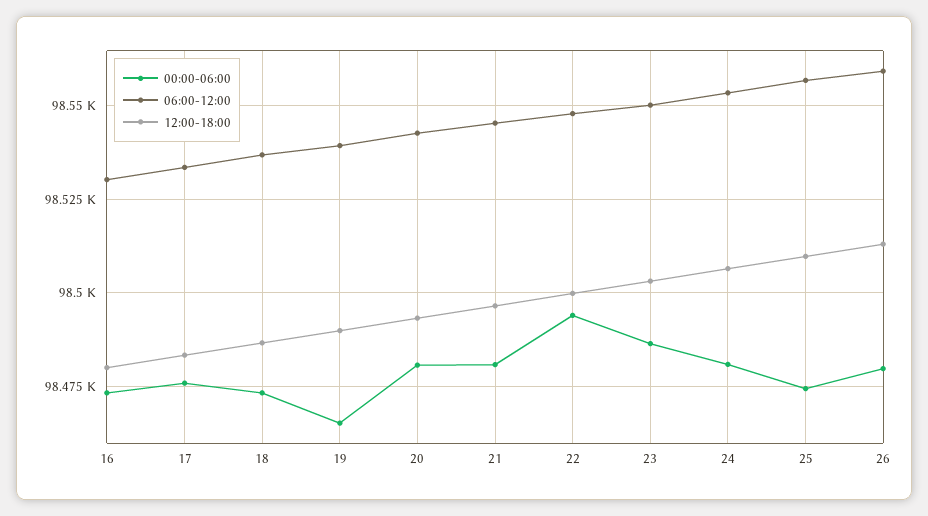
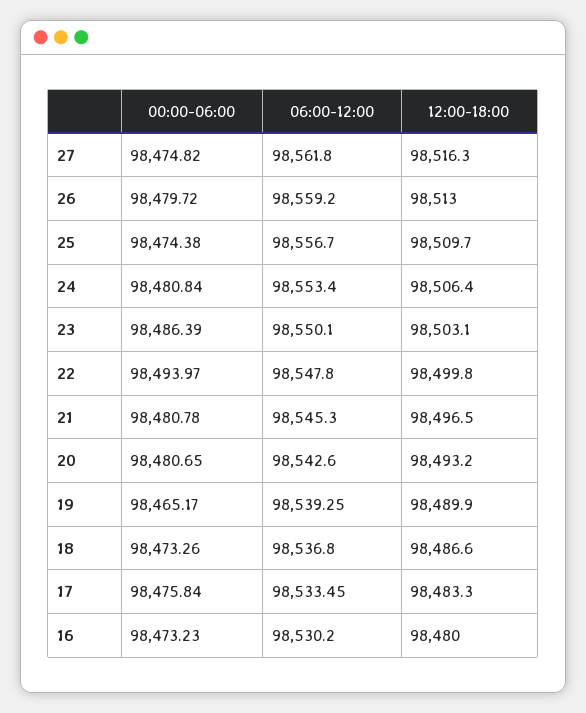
  {
    "00:00-06:00": {
      "16": 98473.23,
      "17": 98475.84,
      "18": 98473.26,
      "19": 98465.17,
      "20": 98480.65,
      "21": 98480.78,
      "22": 98493.97,
      "23": 98486.39,
      "24": 98480.84,
      "25": 98474.38,
-     "26": 98479.72
+     "26": 98479.72,
+     "27": 98474.82
    },
    "06:00-12:00": {
      "16": 98530.2,
      "17": 98533.45,
      "18": 98536.8,
      "19": 98539.25,
      "20": 98542.6,
      "21": 98545.3,
      "22": 98547.8,
      "23": 98550.1,
      "24": 98553.4,
      "25": 98556.7,
-     "26": 98559.2
+     "26": 98559.2,
+     "27": 98561.8
    },
    "12:00-18:00": {
      "16": 98480,
      "17": 98483.3,
      "18": 98486.6,
      "19": 98489.9,
      "20": 98493.2,
      "21": 98496.5,
      "22": 98499.8,
      "23": 98503.1,
      "24": 98506.4,
      "25": 98509.7,
-     "26": 98513
+     "26": 98513,
+     "27": 98516.3
    }
  }

